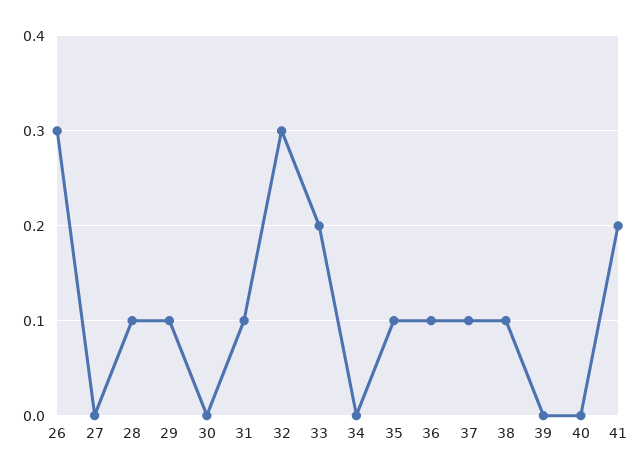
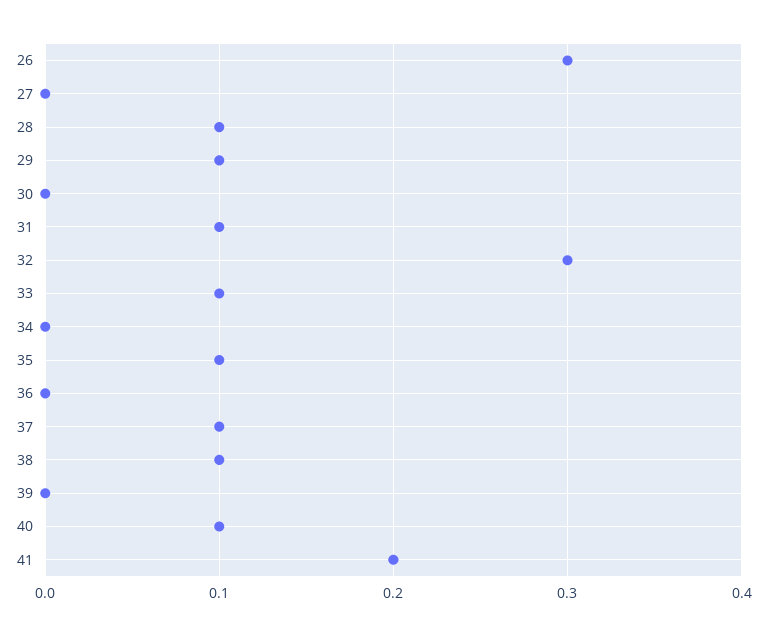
  {
    "26": 0.3,
    "27": 0,
    "28": 0.1,
    "29": 0.1,
    "30": 0,
    "31": 0.1,
    "32": 0.3,
-   "33": 0.2,
+   "33": 0.1,
    "34": 0,
    "35": 0.1,
-   "36": 0.1,
+   "36": 0,
    "37": 0.1,
    "38": 0.1,
    "39": 0,
-   "40": 0,
+   "40": 0.1,
    "41": 0.2
  }

